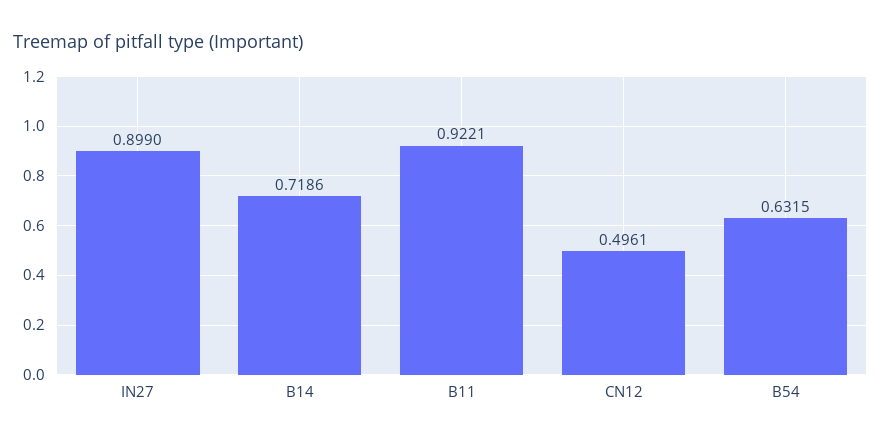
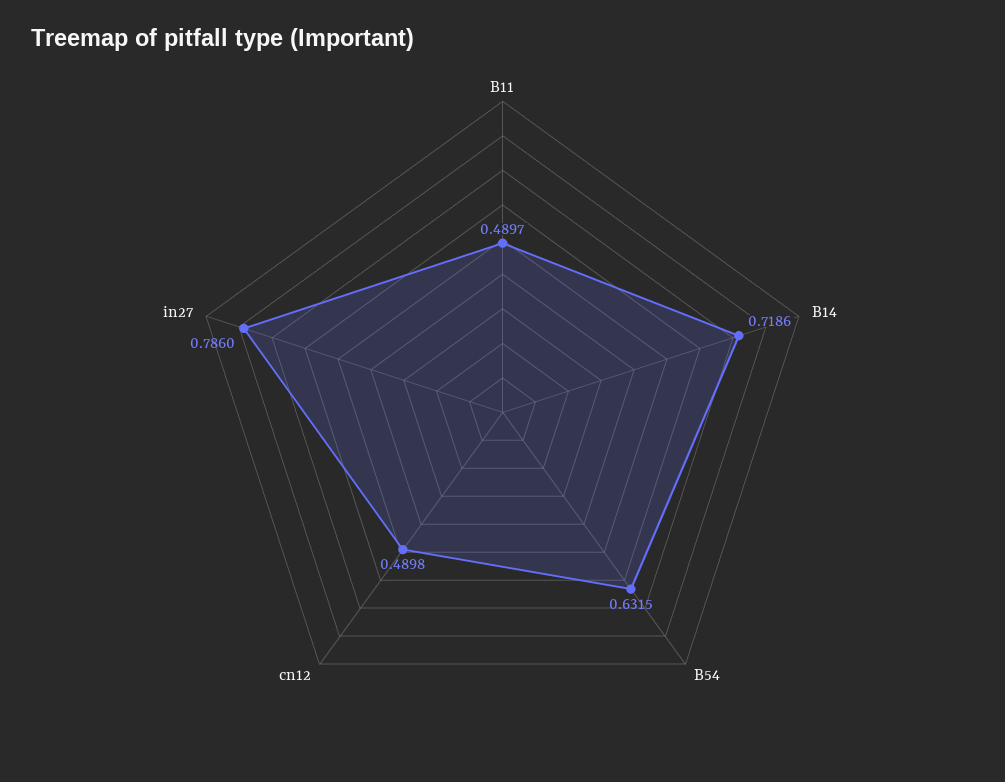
  {
-   "IN27": 0.899,
+   "IN27": 0.786,
    "B14": 0.7186,
-   "B11": 0.9221,
+   "B11": 0.4897,
-   "CN12": 0.4961,
+   "CN12": 0.4898,
    "B54": 0.6315
  }

